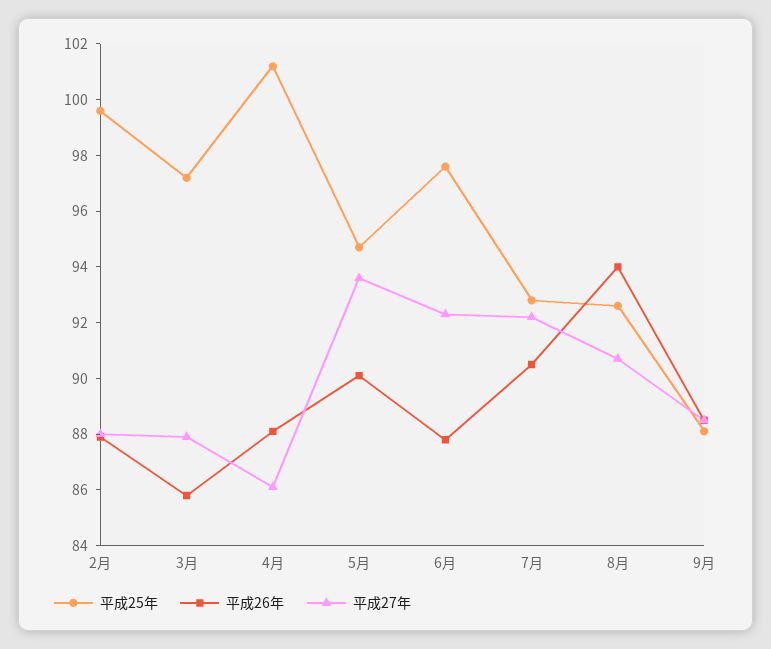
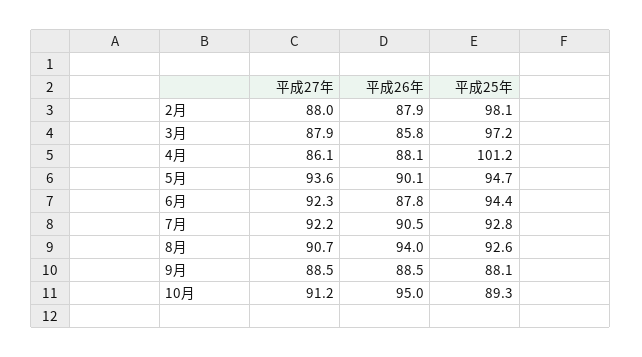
  {
    "平成25年": {
-     "2月": 99.5,
+     "2月": 98.1,
      "3月": 97.2,
      "4月": 101.2,
      "5月": 94.7,
-     "6月": 97.5,
+     "6月": 94.4,
      "7月": 92.8,
      "8月": 92.6,
-     "9月": 88.1
+     "9月": 88.1,
+     "10月": 89.3
    },
    "平成26年": {
      "2月": 87.9,
      "3月": 85.8,
      "4月": 88.1,
      "5月": 90.1,
      "6月": 87.8,
      "7月": 90.5,
      "8月": 94,
-     "9月": 88.5
+     "9月": 88.5,
+     "10月": 95
    },
    "平成27年": {
      "2月": 88,
      "3月": 87.9,
      "4月": 86.1,
      "5月": 93.6,
      "6月": 92.3,
      "7月": 92.2,
      "8月": 90.7,
-     "9月": 88.5
+     "9月": 88.5,
+     "10月": 91.2
    }
  }

